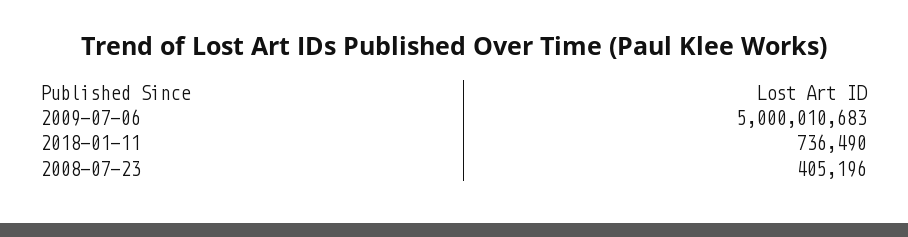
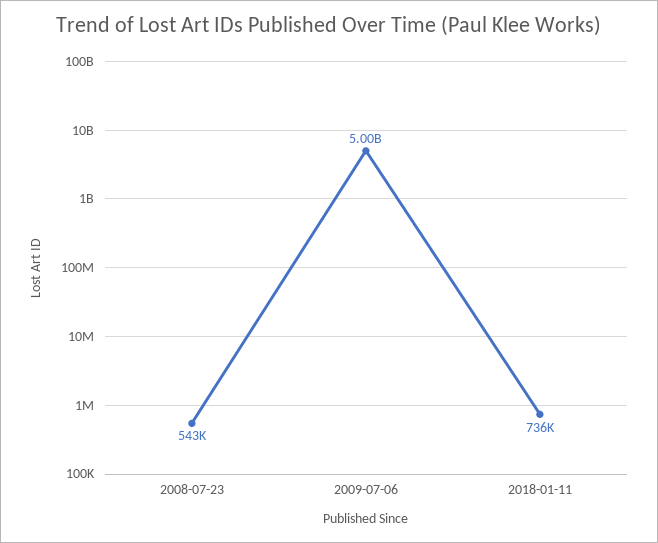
  {
    "2009-07-06": 5000010683,
    "2018-01-11": 736490,
-   "2008-07-23": 405196
+   "2008-07-23": 543000
  }

